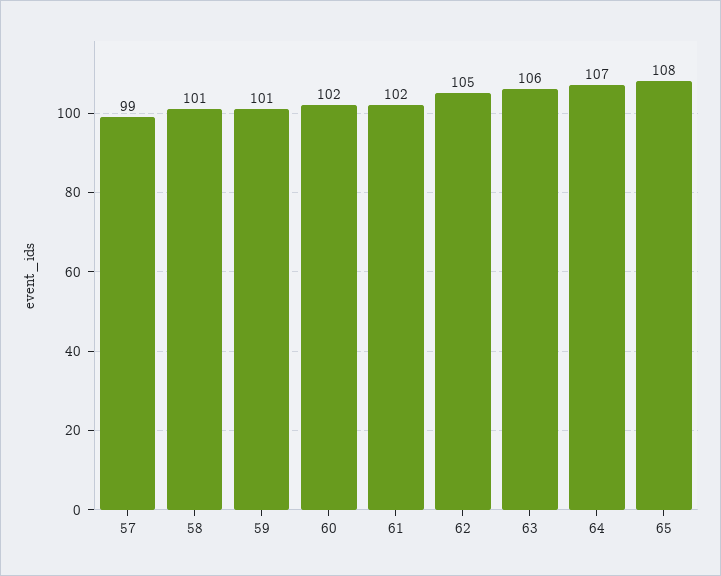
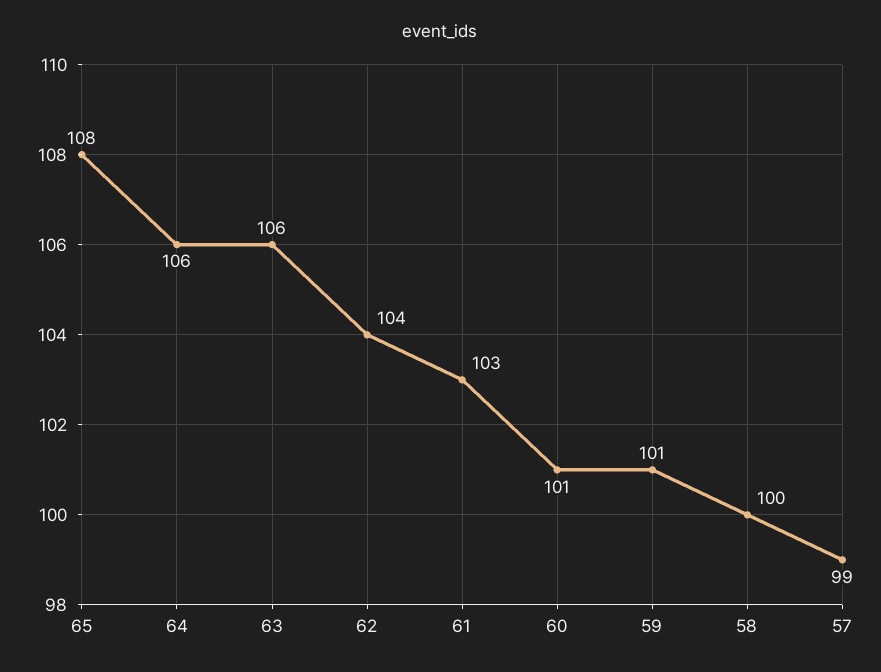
  {
    "57": 99,
-   "58": 101,
+   "58": 100,
    "59": 101,
-   "60": 102,
+   "60": 101,
-   "61": 102,
+   "61": 103,
-   "62": 105,
+   "62": 104,
    "63": 106,
-   "64": 107,
+   "64": 106,
    "65": 108
  }

